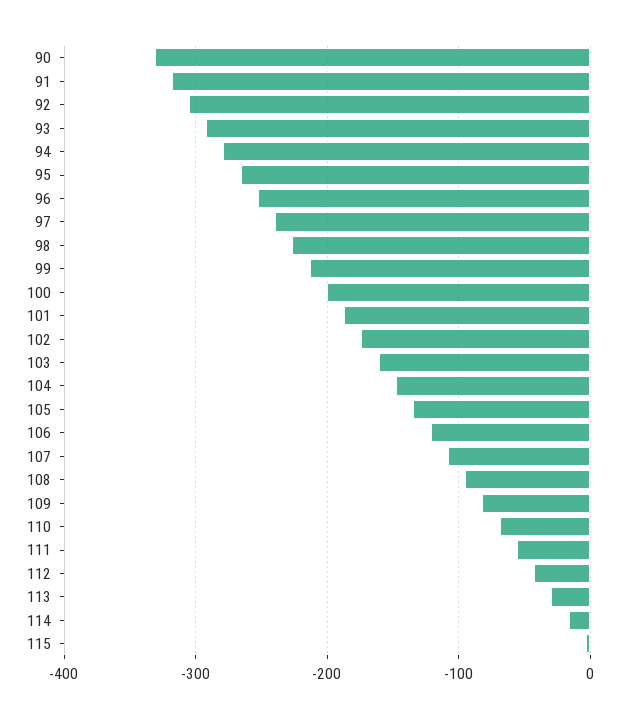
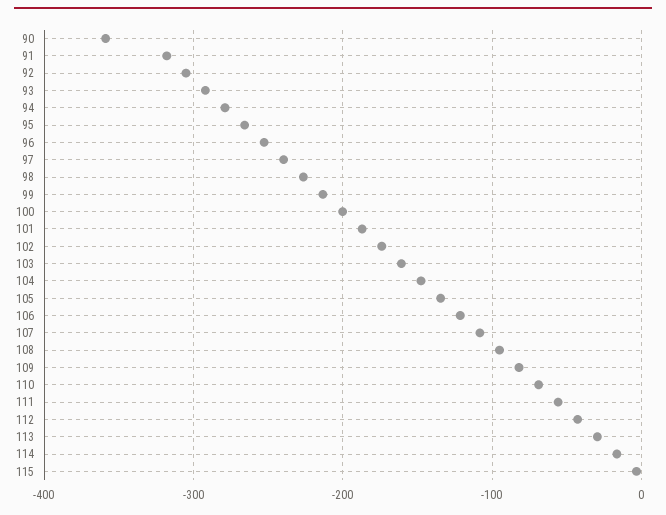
  {
-   "90": -330,
+   "90": -360,
    "91": -320,
    "92": -310,
    "93": -290,
    "94": -280,
    "95": -270,
    "96": -250,
    "97": -240,
    "98": -230,
    "99": -210,
    "100": -200,
    "101": -190,
    "102": -170,
    "103": -160,
    "104": -150,
    "105": -130,
    "106": -120,
    "107": -110,
    "108": -100,
    "109": -80,
    "110": -70,
    "111": -60,
    "112": -40,
    "113": -30,
    "114": -20,
    "115": 0
  }

